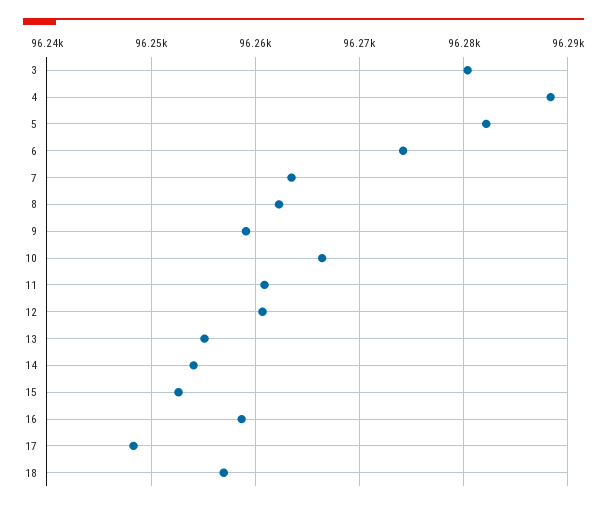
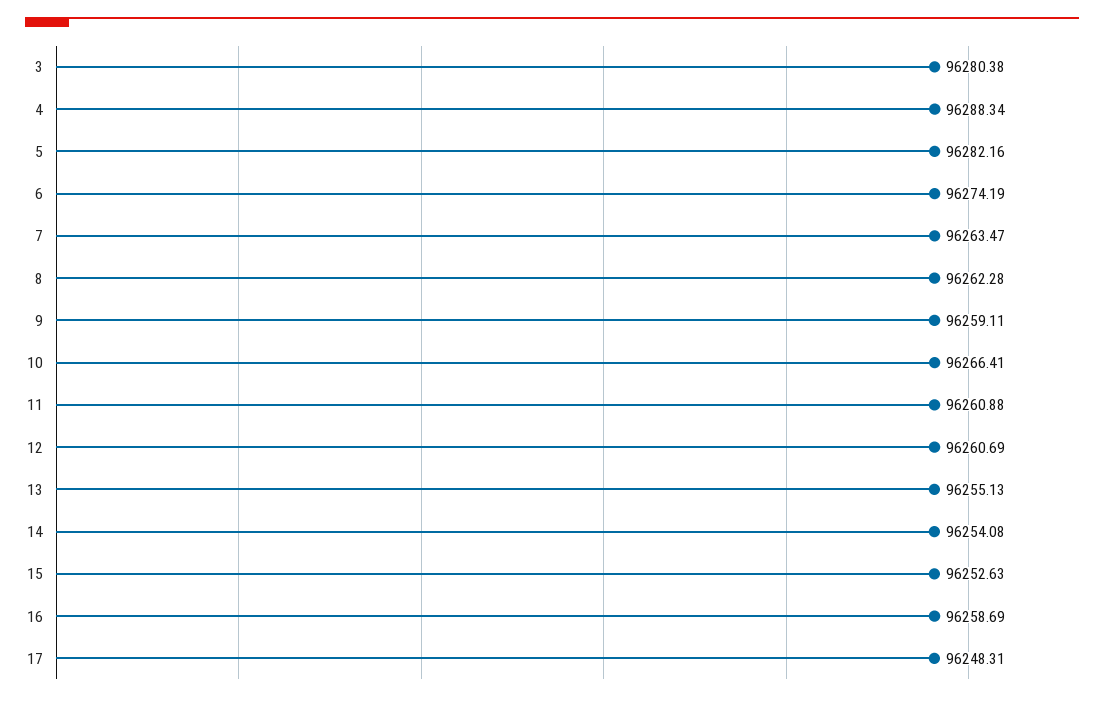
  {
    "3": 96280.38,
    "4": 96288.34,
    "5": 96282.16,
    "6": 96274.19,
    "7": 96263.47,
    "8": 96262.28,
    "9": 96259.11,
    "10": 96266.41,
    "11": 96260.88,
    "12": 96260.69,
    "13": 96255.13,
    "14": 96254.08,
    "15": 96252.63,
    "16": 96258.69,
-   "17": 96248.31,
+   "17": 96248.31
-   "18": 96257
  }

